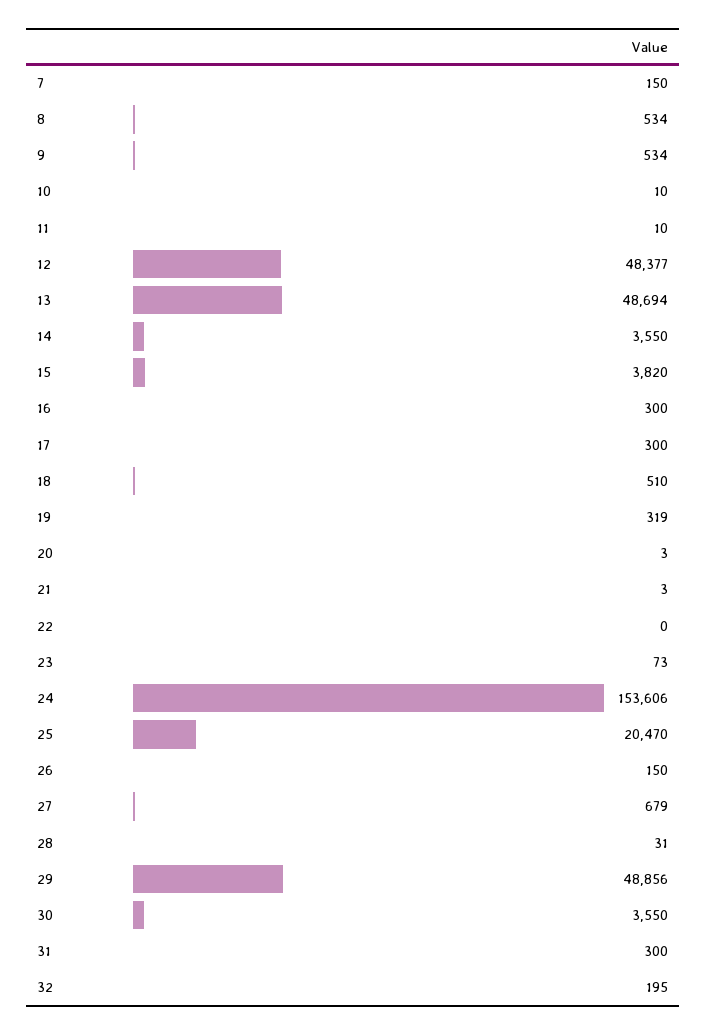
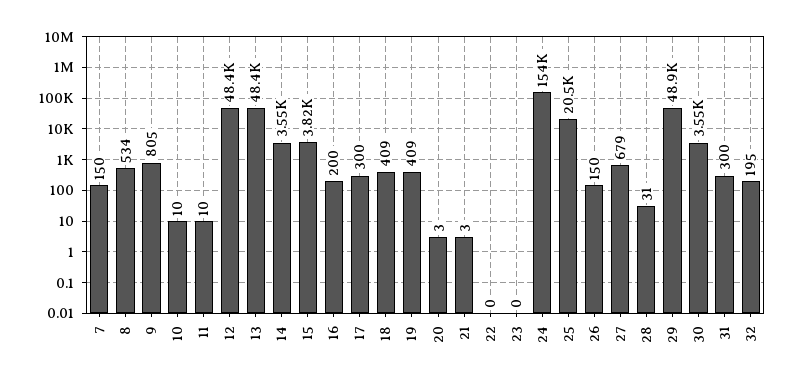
  {
    "7": 150,
    "8": 534,
-   "9": 534,
+   "9": 805,
    "10": 10,
    "11": 10,
    "12": 48377,
-   "13": 48694,
+   "13": 48400,
    "14": 3550,
    "15": 3820,
-   "16": 300,
+   "16": 200,
    "17": 300,
-   "18": 510,
+   "18": 409,
-   "19": 319,
+   "19": 409,
    "20": 3,
    "21": 3,
    "22": 0,
-   "23": 73,
+   "23": 0,
    "24": 153606,
    "25": 20470,
    "26": 150,
    "27": 679,
    "28": 31,
    "29": 48856,
    "30": 3550,
    "31": 300,
    "32": 195
  }

